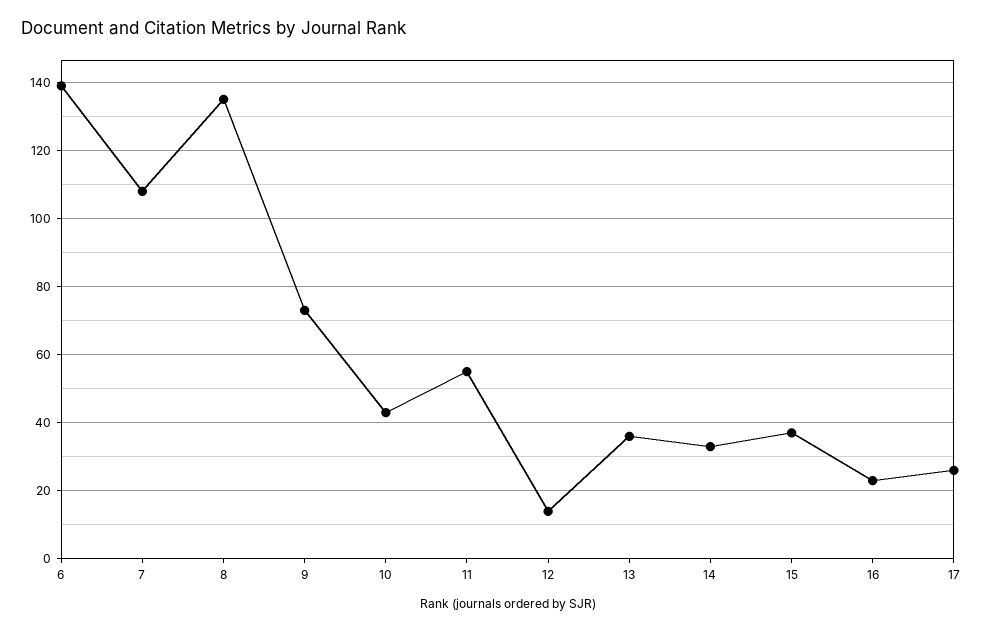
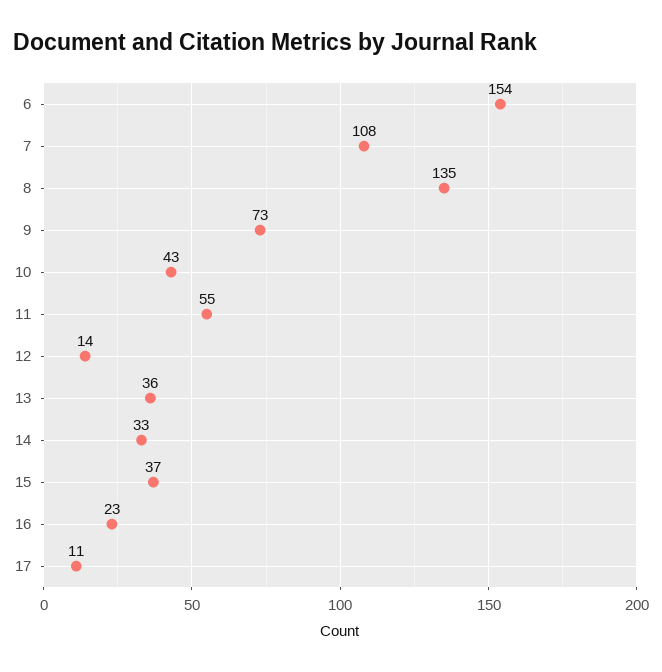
  {
-   "6": 140,
+   "6": 154,
    "7": 108,
    "8": 135,
    "9": 73,
    "10": 43,
    "11": 55,
    "12": 14,
    "13": 36,
    "14": 33,
    "15": 37,
    "16": 23,
-   "17": 25
+   "17": 11
  }

